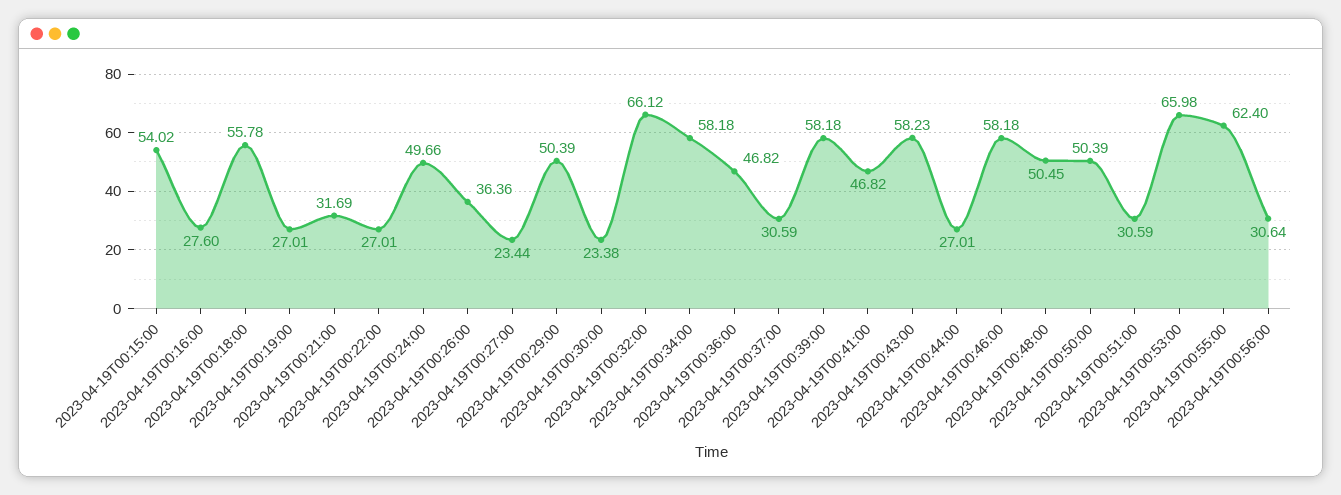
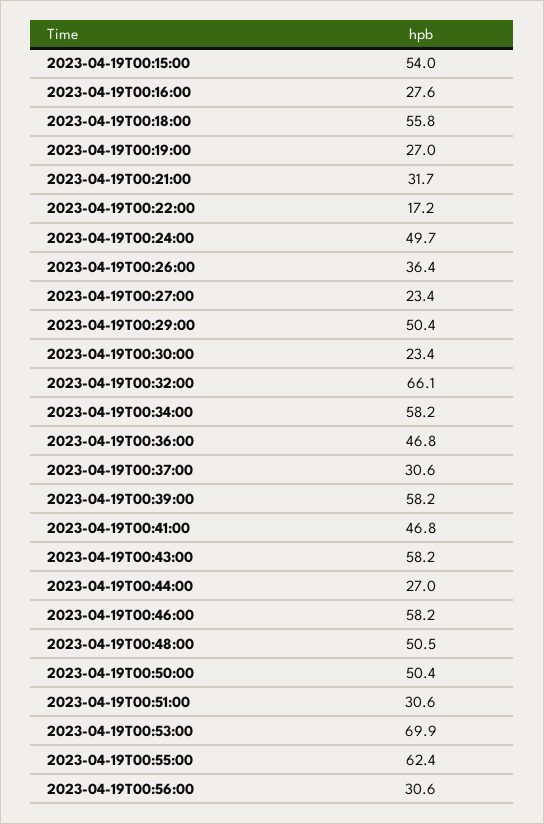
  {
    "2023-04-19T00:15:00": 54.02,
    "2023-04-19T00:16:00": 27.6,
    "2023-04-19T00:18:00": 55.78,
    "2023-04-19T00:19:00": 27.01,
    "2023-04-19T00:21:00": 31.69,
-   "2023-04-19T00:22:00": 27.01,
+   "2023-04-19T00:22:00": 17.2,
    "2023-04-19T00:24:00": 49.66,
    "2023-04-19T00:26:00": 36.36,
    "2023-04-19T00:27:00": 23.44,
    "2023-04-19T00:29:00": 50.39,
    "2023-04-19T00:30:00": 23.38,
    "2023-04-19T00:32:00": 66.12,
    "2023-04-19T00:34:00": 58.18,
    "2023-04-19T00:36:00": 46.82,
    "2023-04-19T00:37:00": 30.59,
    "2023-04-19T00:39:00": 58.18,
    "2023-04-19T00:41:00": 46.82,
    "2023-04-19T00:43:00": 58.23,
    "2023-04-19T00:44:00": 27.01,
    "2023-04-19T00:46:00": 58.18,
    "2023-04-19T00:48:00": 50.45,
    "2023-04-19T00:50:00": 50.39,
    "2023-04-19T00:51:00": 30.59,
-   "2023-04-19T00:53:00": 65.98,
+   "2023-04-19T00:53:00": 69.9,
    "2023-04-19T00:55:00": 62.4,
    "2023-04-19T00:56:00": 30.64
  }

